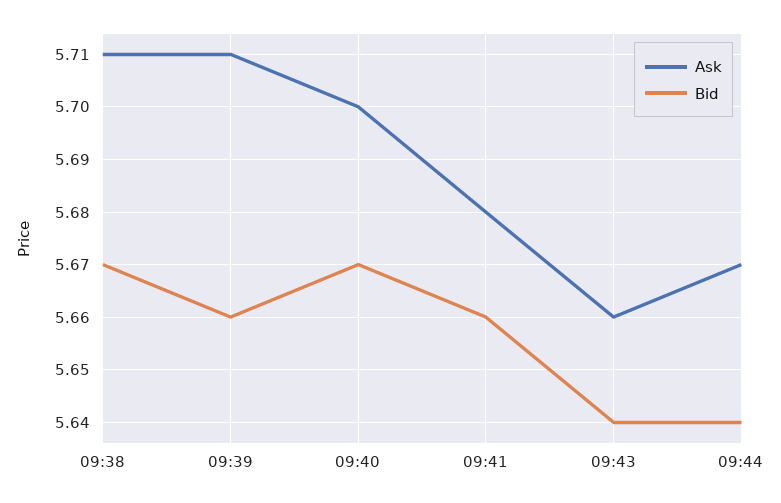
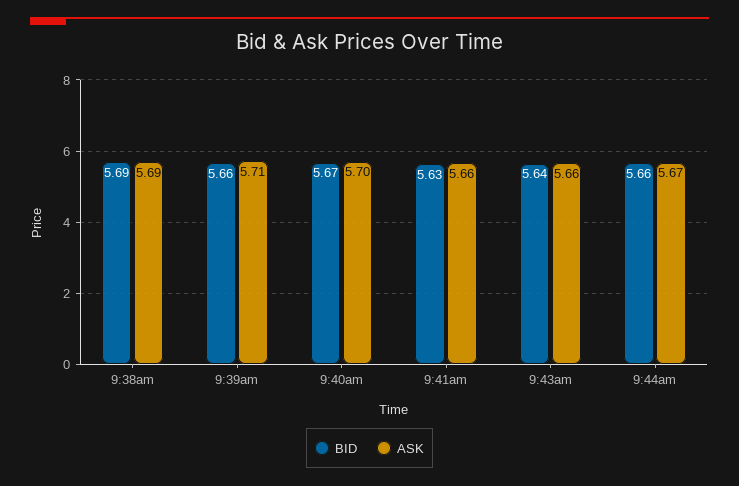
  {
    "Ask": {
-     "09:38": 5.71,
+     "09:38": 5.69,
      "09:39": 5.71,
      "09:40": 5.7,
-     "09:41": 5.68,
+     "09:41": 5.66,
      "09:43": 5.66,
      "09:44": 5.67
    },
    "Bid": {
-     "09:38": 5.67,
+     "09:38": 5.69,
      "09:39": 5.66,
      "09:40": 5.67,
-     "09:41": 5.66,
+     "09:41": 5.63,
      "09:43": 5.64,
-     "09:44": 5.64
+     "09:44": 5.66
    }
  }

